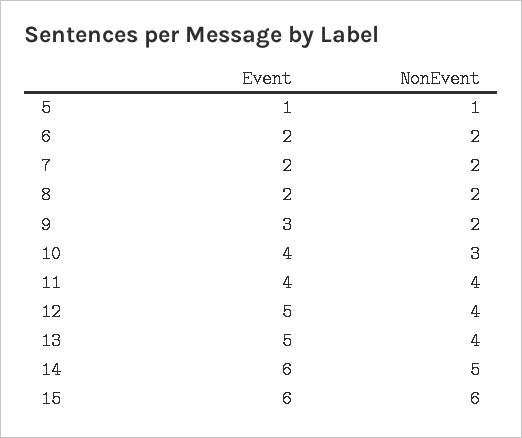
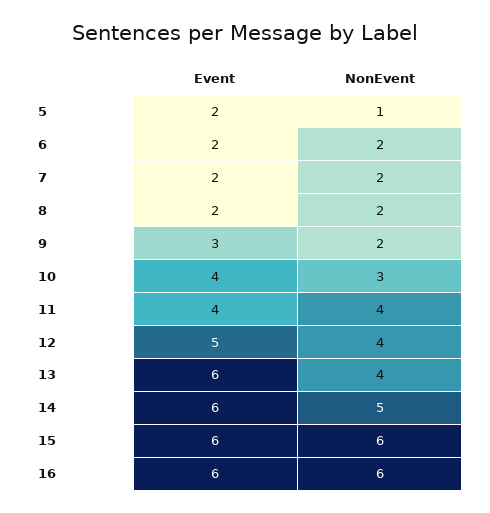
  {
    "Event": {
-     "5": 1,
+     "5": 2,
      "6": 2,
      "7": 2,
      "8": 2,
      "9": 3,
      "10": 4,
      "11": 4,
      "12": 5,
-     "13": 5,
+     "13": 6,
      "14": 6,
-     "15": 6
+     "15": 6,
+     "16": 6
    },
    "NonEvent": {
      "5": 1,
      "6": 2,
      "7": 2,
      "8": 2,
      "9": 2,
      "10": 3,
      "11": 4,
      "12": 4,
      "13": 4,
      "14": 5,
-     "15": 6
+     "15": 6,
+     "16": 6
    }
  }

